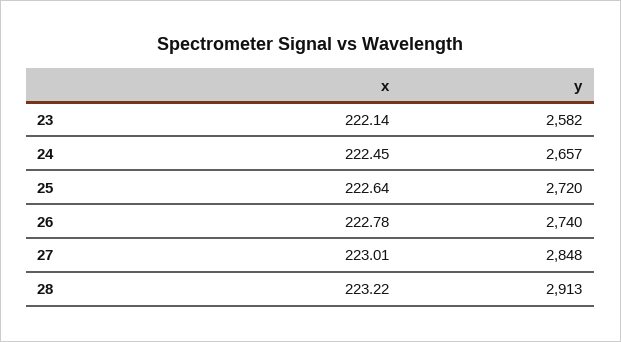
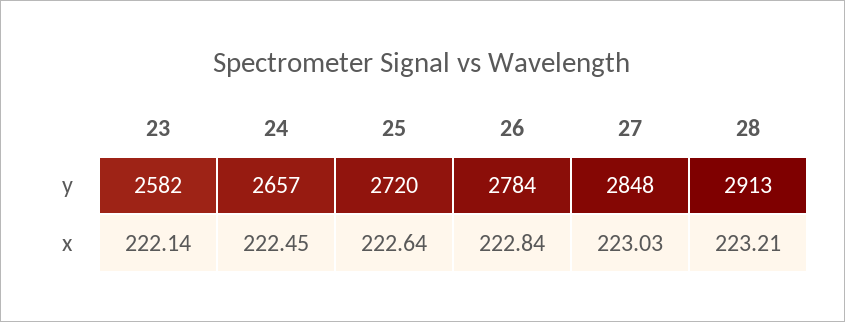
  {
    "x": {
      "23": 222.14,
      "24": 222.45,
      "25": 222.64,
-     "26": 222.78,
+     "26": 222.84,
-     "27": 223.01,
+     "27": 223.03,
-     "28": 223.22
+     "28": 223.21
    },
    "y": {
      "23": 2582,
      "24": 2657,
      "25": 2720,
-     "26": 2740,
+     "26": 2784,
      "27": 2848,
      "28": 2913
    }
  }

